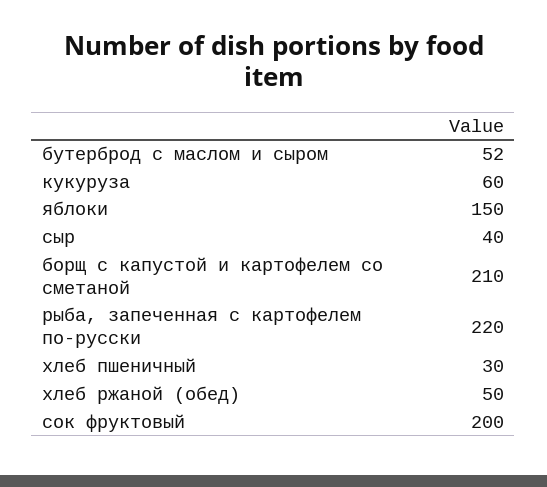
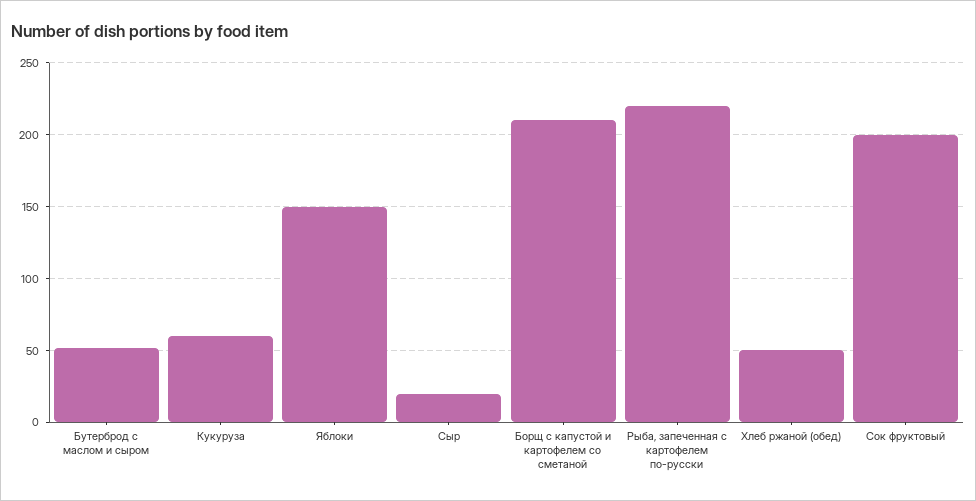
  {
    "бутерброд с маслом и сыром": 52,
    "кукуруза": 60,
    "яблоки": 150,
-   "сыр": 40,
+   "сыр": 20,
    "борщ с капустой и картофелем со сметаной": 210,
    "рыба, запеченная с картофелем по-русски": 220,
-   "хлеб пшеничный": 30,
    "хлеб ржаной (обед)": 50,
    "сок фруктовый": 200
  }

